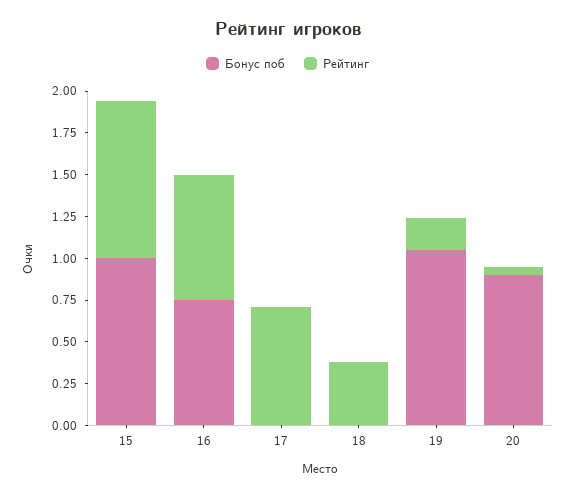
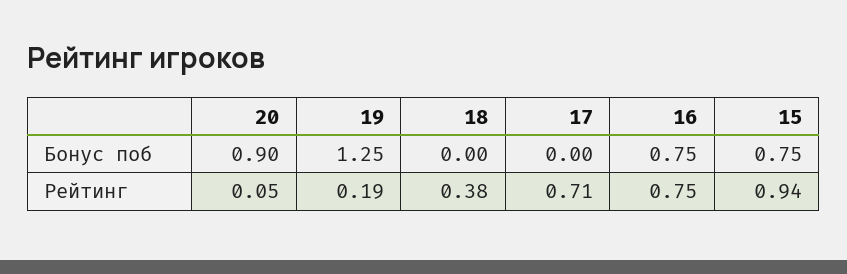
  {
    "Бонус поб": {
-     "15": 1,
+     "15": 0.75,
      "16": 0.75,
      "17": 0,
      "18": 0,
-     "19": 1.05,
+     "19": 1.25,
      "20": 0.9
    },
    "Рейтинг": {
      "15": 0.94,
      "16": 0.75,
      "17": 0.71,
      "18": 0.38,
      "19": 0.19,
      "20": 0.05
    }
  }

